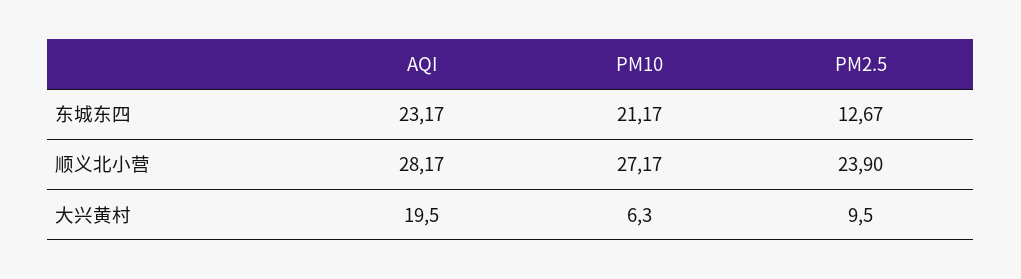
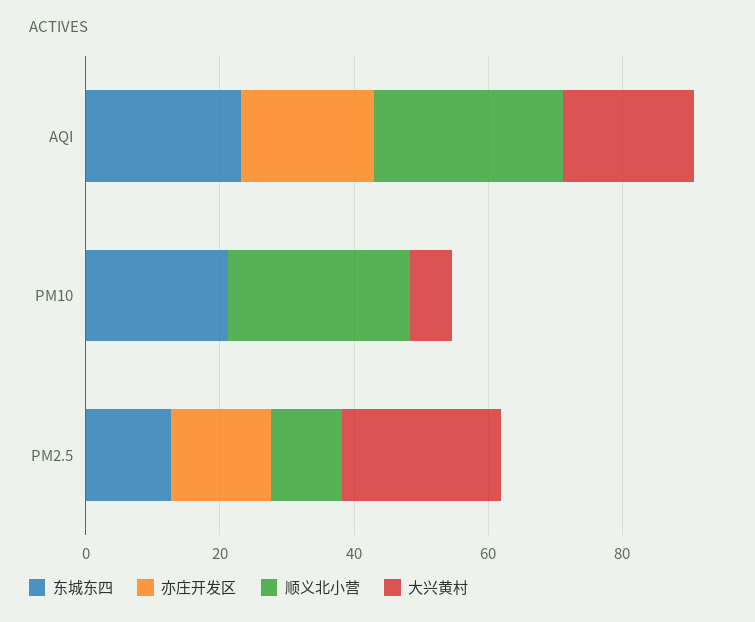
  {
    "东城东四": {
      "AQI": 23.17,
      "PM10": 21.17,
      "PM2.5": 12.67
    },
    "顺义北小营": {
      "AQI": 28.17,
      "PM10": 27.17,
-     "PM2.5": 23.9
+     "PM2.5": 10
    },
    "大兴黄村": {
      "AQI": 19.5,
      "PM10": 6.3,
-     "PM2.5": 9.5
+     "PM2.5": 25
-   }
+   },
+   "亦庄开发区": {
+     "AQI": 20,
+     "PM10": 0,
+     "PM2.5": 15
+   }
  }

